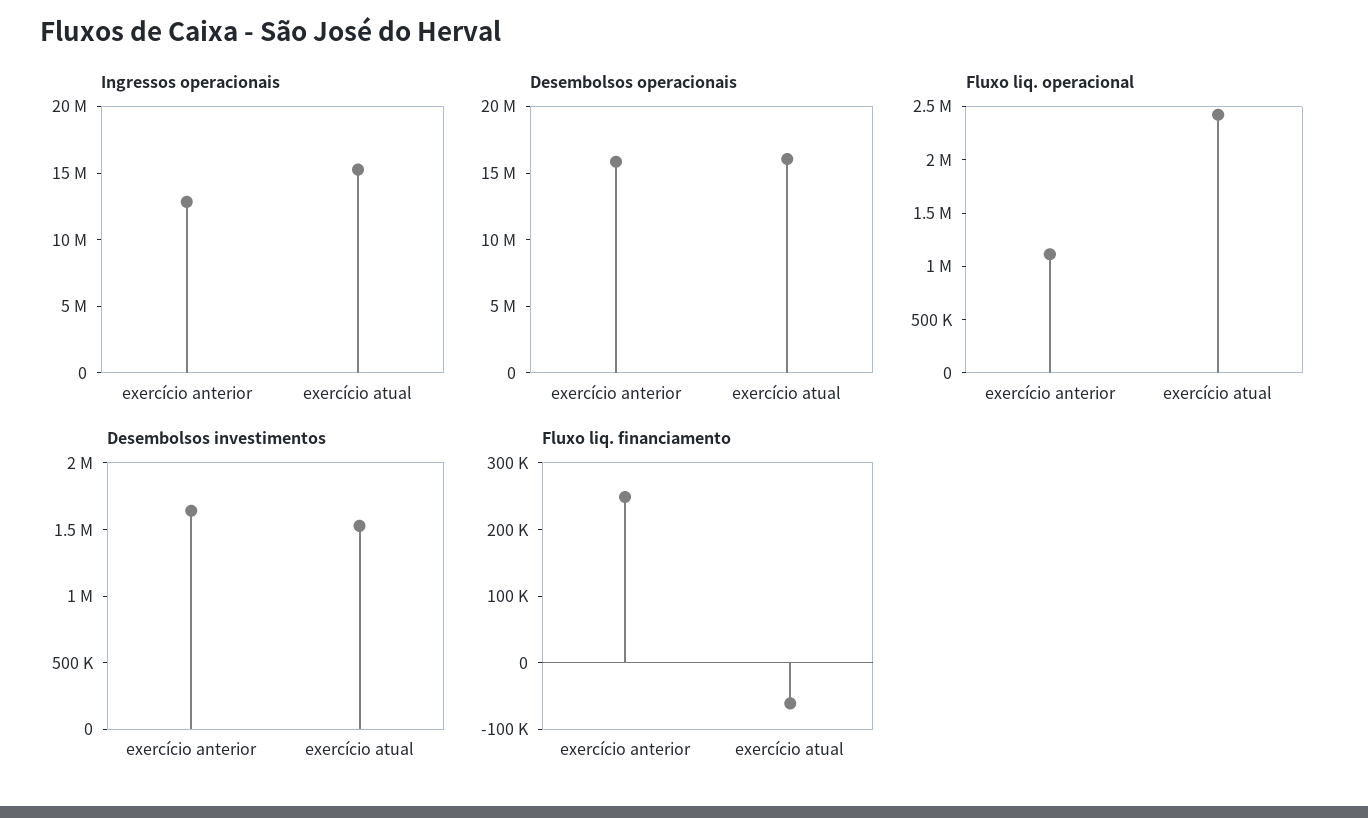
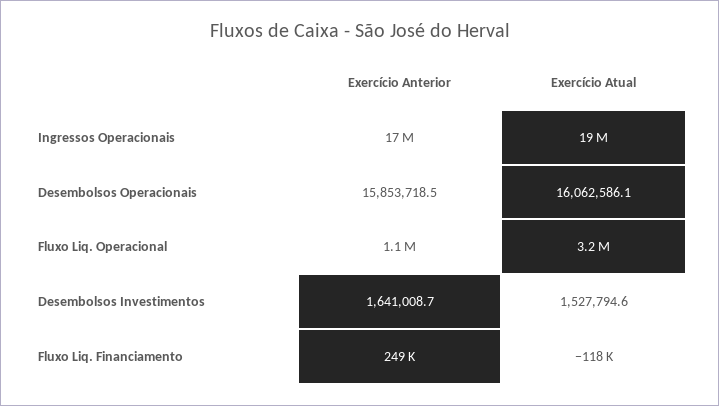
  {
    "Ingressos operacionais": {
-     "exercício anterior": 13000000,
+     "exercício anterior": 17000000,
-     "exercício atual": 15000000
+     "exercício atual": 19000000
    },
    "Desembolsos operacionais": {
      "exercício anterior": 15853718.5,
      "exercício atual": 16062586.1
    },
    "Fluxo liq. operacional": {
      "exercício anterior": 1100000,
-     "exercício atual": 2400000
+     "exercício atual": 3200000
    },
    "Desembolsos investimentos": {
      "exercício anterior": 1641008.7,
      "exercício atual": 1527794.6
    },
    "Fluxo liq. financiamento": {
      "exercício anterior": 249000,
-     "exercício atual": -60000
+     "exercício atual": -118000
    }
  }

